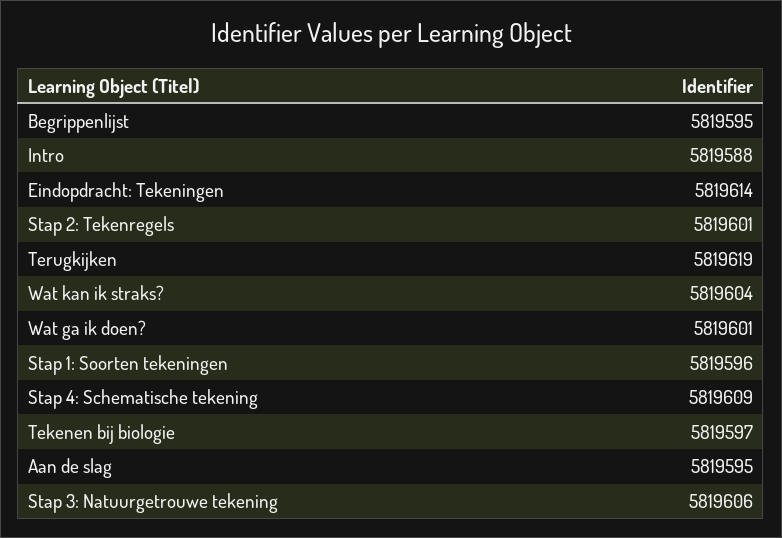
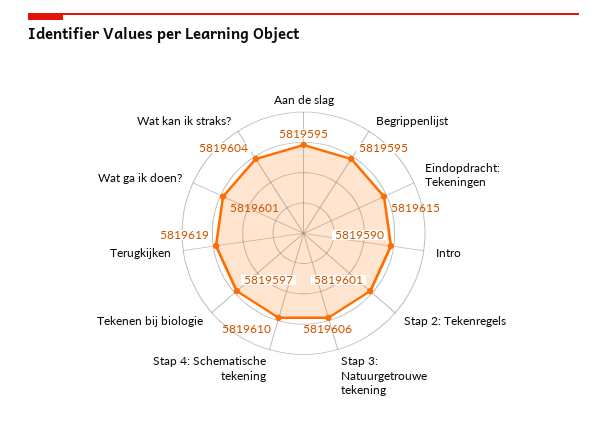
  {
    "Begrippenlijst": 5819595,
-   "Intro": 5819588,
+   "Intro": 5819590,
-   "Eindopdracht: Tekeningen": 5819614,
+   "Eindopdracht: Tekeningen": 5819615,
    "Stap 2: Tekenregels": 5819601,
    "Terugkijken": 5819619,
    "Wat kan ik straks?": 5819604,
    "Wat ga ik doen?": 5819601,
-   "Stap 1: Soorten tekeningen": 5819596,
-   "Stap 4: Schematische tekening": 5819609,
+   "Stap 4: Schematische tekening": 5819610,
    "Tekenen bij biologie": 5819597,
    "Aan de slag": 5819595,
    "Stap 3: Natuurgetrouwe tekening": 5819606
  }

